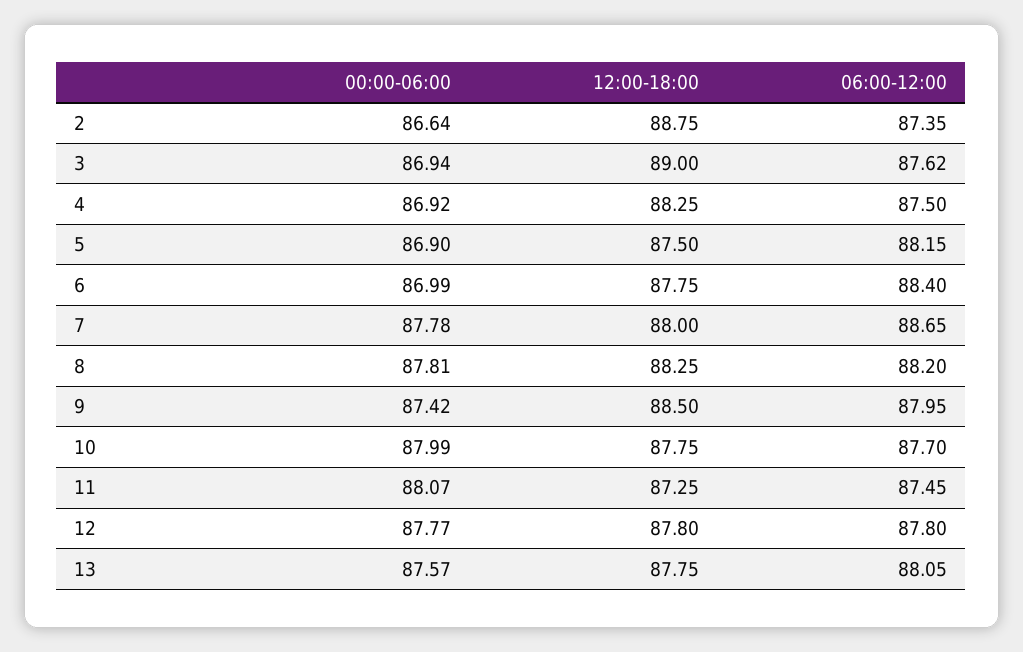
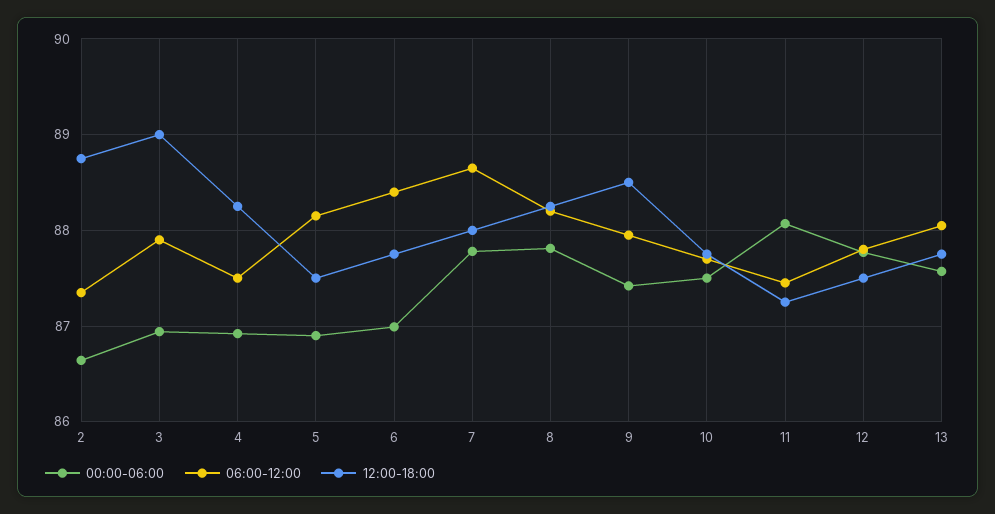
  {
    "00:00-06:00": {
      "2": 86.64,
      "3": 86.94,
      "4": 86.92,
      "5": 86.9,
      "6": 86.99,
      "7": 87.78,
      "8": 87.81,
      "9": 87.42,
-     "10": 87.99,
+     "10": 87.5,
      "11": 88.07,
      "12": 87.77,
      "13": 87.57
    },
    "12:00-18:00": {
      "2": 88.75,
      "3": 89,
      "4": 88.25,
      "5": 87.5,
      "6": 87.75,
      "7": 88,
      "8": 88.25,
      "9": 88.5,
      "10": 87.75,
      "11": 87.25,
-     "12": 87.8,
+     "12": 87.5,
      "13": 87.75
    },
    "06:00-12:00": {
      "2": 87.35,
-     "3": 87.62,
+     "3": 87.9,
      "4": 87.5,
      "5": 88.15,
      "6": 88.4,
      "7": 88.65,
      "8": 88.2,
      "9": 87.95,
      "10": 87.7,
      "11": 87.45,
      "12": 87.8,
      "13": 88.05
    }
  }

